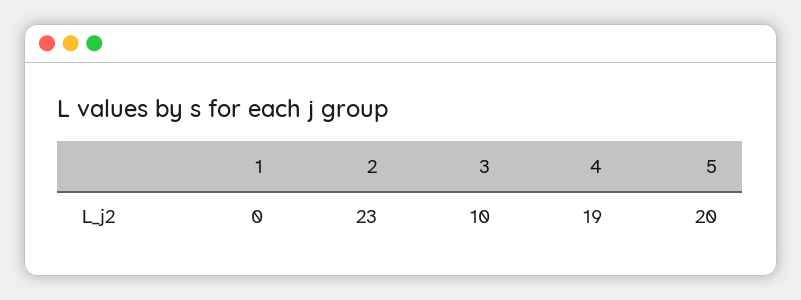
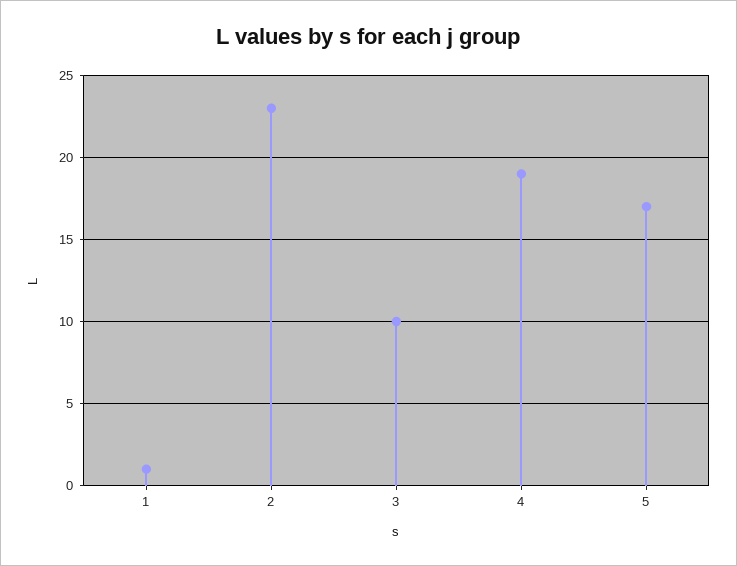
  {
-   "1": 0,
+   "1": 1,
    "2": 23,
    "3": 10,
    "4": 19,
-   "5": 20
+   "5": 17
  }

